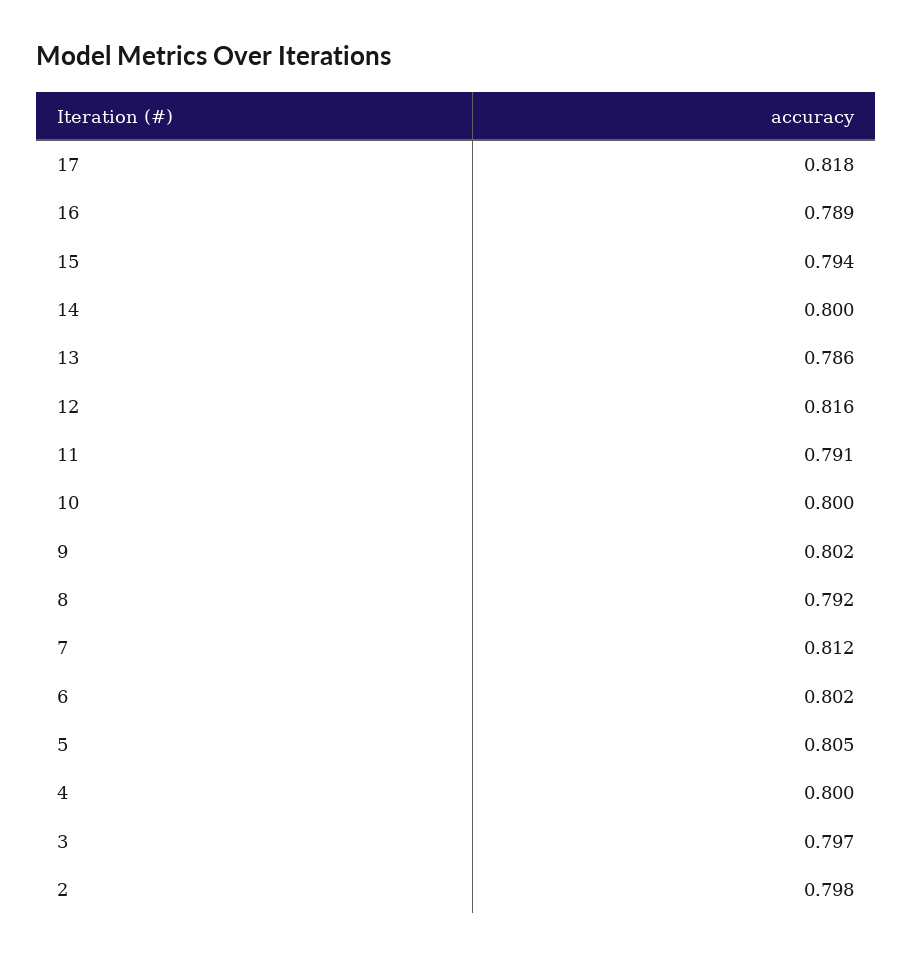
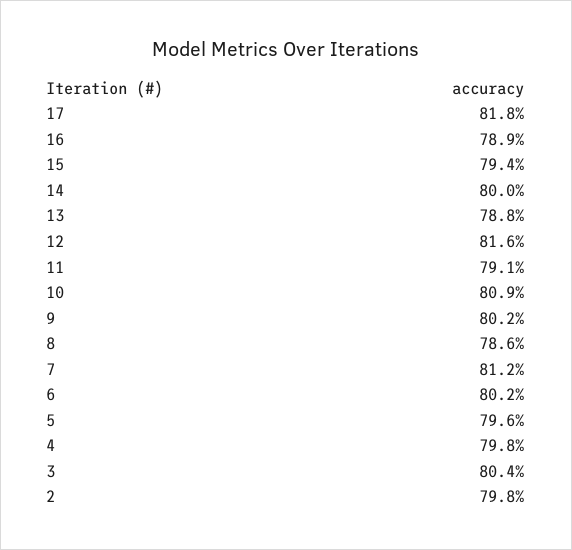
  {
    "17": 0.818,
    "16": 0.789,
    "15": 0.794,
    "14": 0.8,
-   "13": 0.786,
+   "13": 0.788,
    "12": 0.816,
    "11": 0.791,
-   "10": 0.8,
+   "10": 0.809,
    "9": 0.802,
-   "8": 0.792,
+   "8": 0.786,
    "7": 0.812,
    "6": 0.802,
-   "5": 0.805,
+   "5": 0.796,
-   "4": 0.8,
+   "4": 0.798,
-   "3": 0.797,
+   "3": 0.804,
    "2": 0.798
  }

